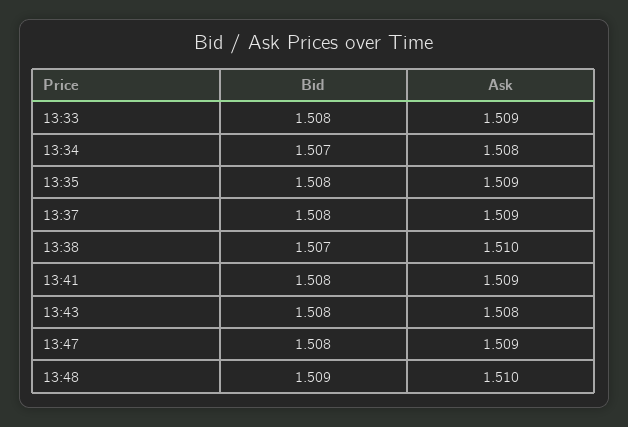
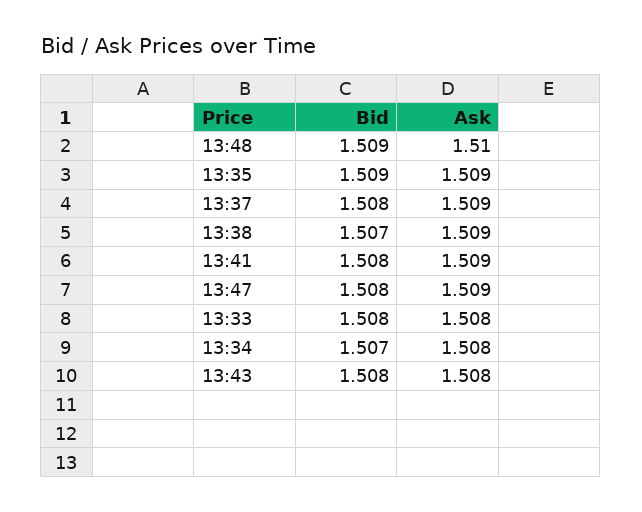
  {
    "Bid": {
      "13:33": 1.508,
      "13:34": 1.507,
-     "13:35": 1.508,
+     "13:35": 1.509,
      "13:37": 1.508,
      "13:38": 1.507,
      "13:41": 1.508,
      "13:43": 1.508,
      "13:47": 1.508,
      "13:48": 1.509
    },
    "Ask": {
-     "13:33": 1.509,
+     "13:33": 1.508,
      "13:34": 1.508,
      "13:35": 1.509,
      "13:37": 1.509,
-     "13:38": 1.51,
+     "13:38": 1.509,
      "13:41": 1.509,
      "13:43": 1.508,
      "13:47": 1.509,
      "13:48": 1.51
    }
  }

